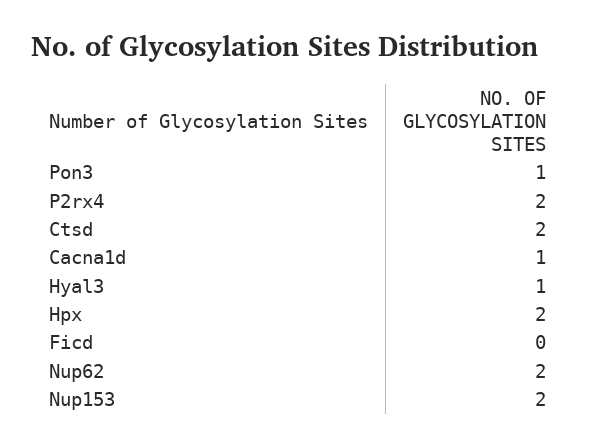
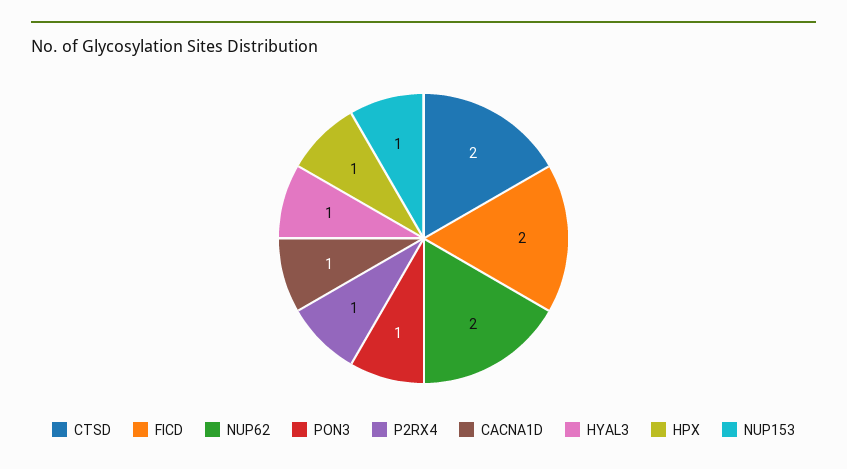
  {
    "Pon3": 1,
-   "P2rx4": 2,
+   "P2rx4": 1,
    "Ctsd": 2,
    "Cacna1d": 1,
    "Hyal3": 1,
-   "Hpx": 2,
+   "Hpx": 1,
-   "Ficd": 0,
+   "Ficd": 2,
    "Nup62": 2,
-   "Nup153": 2
+   "Nup153": 1
  }

